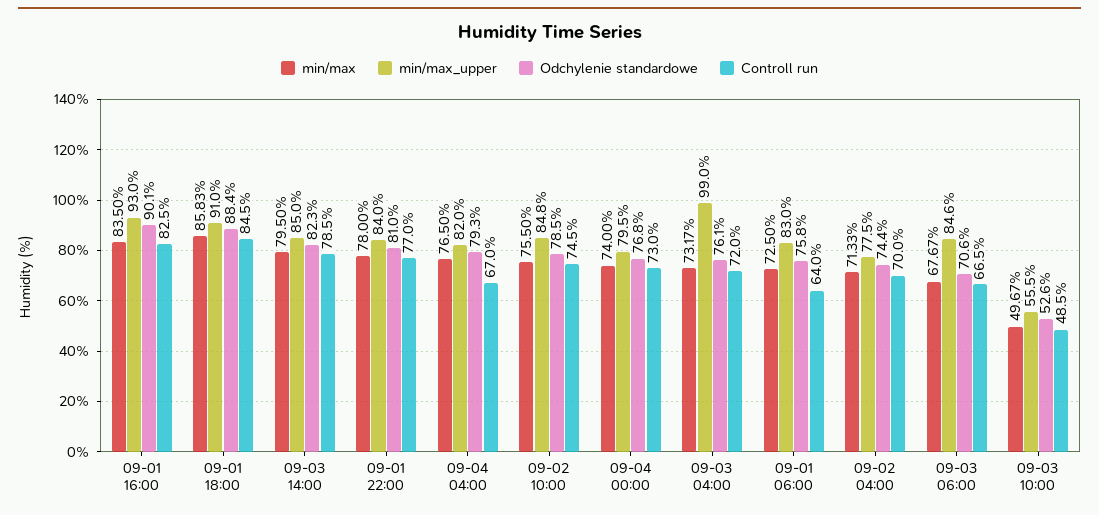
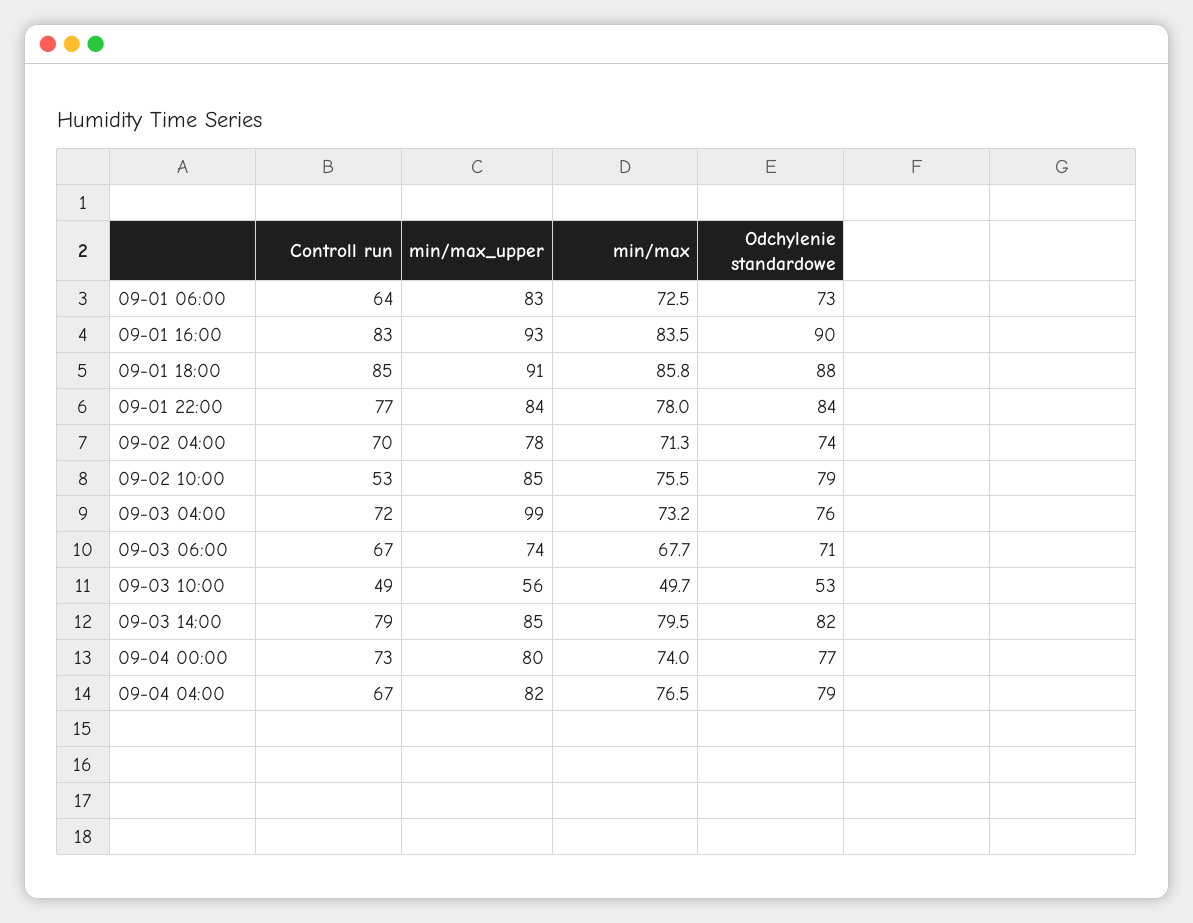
  {
    "min/max": {
      "09-01 16:00": 83.5,
      "09-01 18:00": 85.83,
      "09-03 14:00": 79.5,
      "09-01 22:00": 78,
      "09-04 04:00": 76.5,
      "09-02 10:00": 75.5,
      "09-04 00:00": 74,
      "09-03 04:00": 73.17,
      "09-01 06:00": 72.5,
      "09-02 04:00": 71.33,
      "09-03 06:00": 67.67,
      "09-03 10:00": 49.67
    },
    "min/max_upper": {
      "09-01 16:00": 93,
      "09-01 18:00": 91,
      "09-03 14:00": 85,
      "09-01 22:00": 84,
      "09-04 04:00": 82,
      "09-02 10:00": 84.8,
      "09-04 00:00": 79.5,
      "09-03 04:00": 99,
      "09-01 06:00": 83,
      "09-02 04:00": 77.5,
-     "09-03 06:00": 84.6,
+     "09-03 06:00": 74,
      "09-03 10:00": 55.5
    },
    "Odchylenie standardowe": {
      "09-01 16:00": 90.1,
      "09-01 18:00": 88.4,
      "09-03 14:00": 82.3,
-     "09-01 22:00": 81,
+     "09-01 22:00": 84,
      "09-04 04:00": 79.3,
      "09-02 10:00": 78.5,
      "09-04 00:00": 76.8,
      "09-03 04:00": 76.1,
-     "09-01 06:00": 75.8,
+     "09-01 06:00": 73,
      "09-02 04:00": 74.4,
      "09-03 06:00": 70.6,
      "09-03 10:00": 52.6
    },
    "Controll run": {
      "09-01 16:00": 82.5,
      "09-01 18:00": 84.5,
      "09-03 14:00": 78.5,
      "09-01 22:00": 77,
      "09-04 04:00": 67,
-     "09-02 10:00": 74.5,
+     "09-02 10:00": 53,
      "09-04 00:00": 73,
      "09-03 04:00": 72,
      "09-01 06:00": 64,
      "09-02 04:00": 70,
      "09-03 06:00": 66.5,
      "09-03 10:00": 48.5
    }
  }

